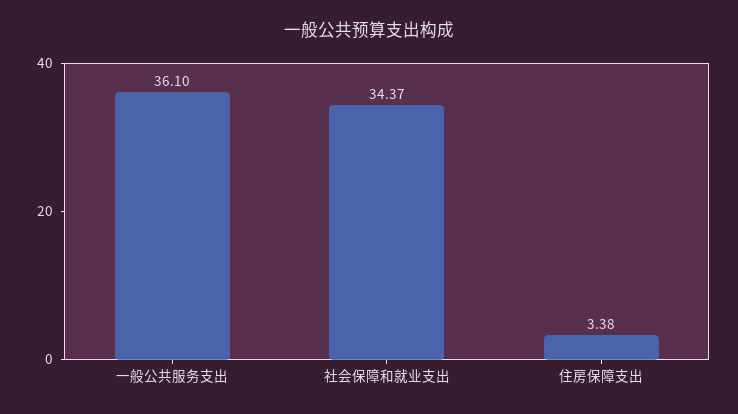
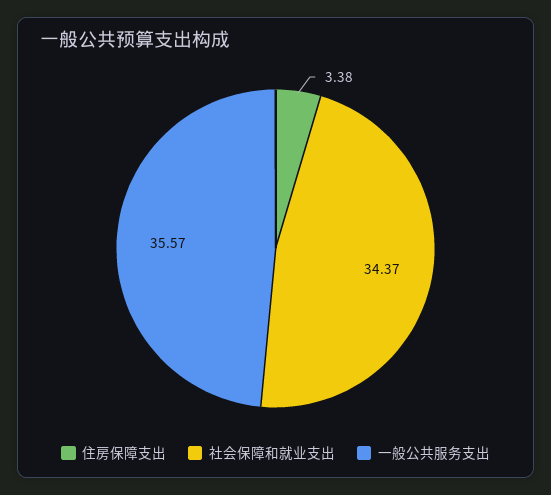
  {
-   "一般公共服务支出": 36.1,
+   "一般公共服务支出": 35.57,
    "社会保障和就业支出": 34.37,
    "住房保障支出": 3.38
  }

